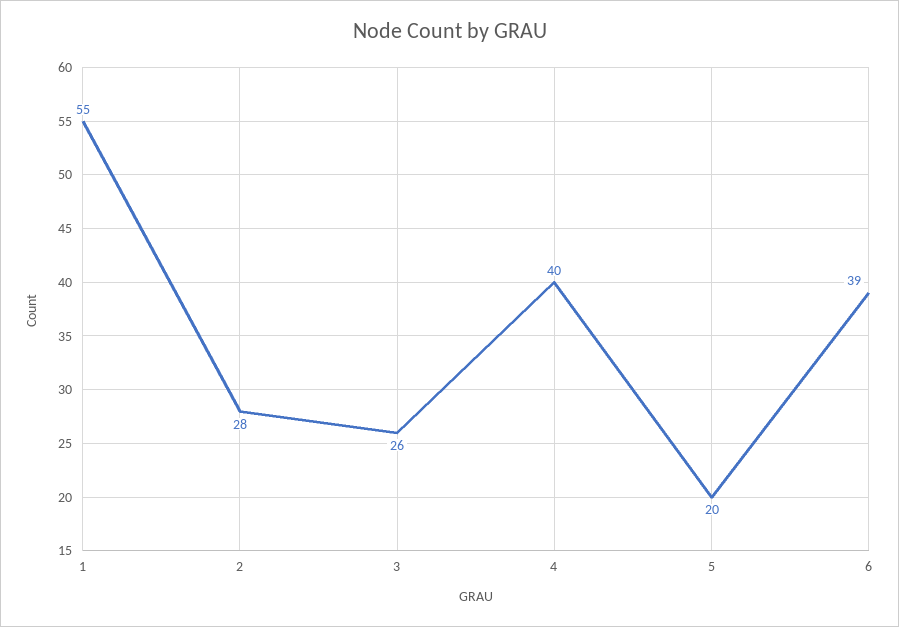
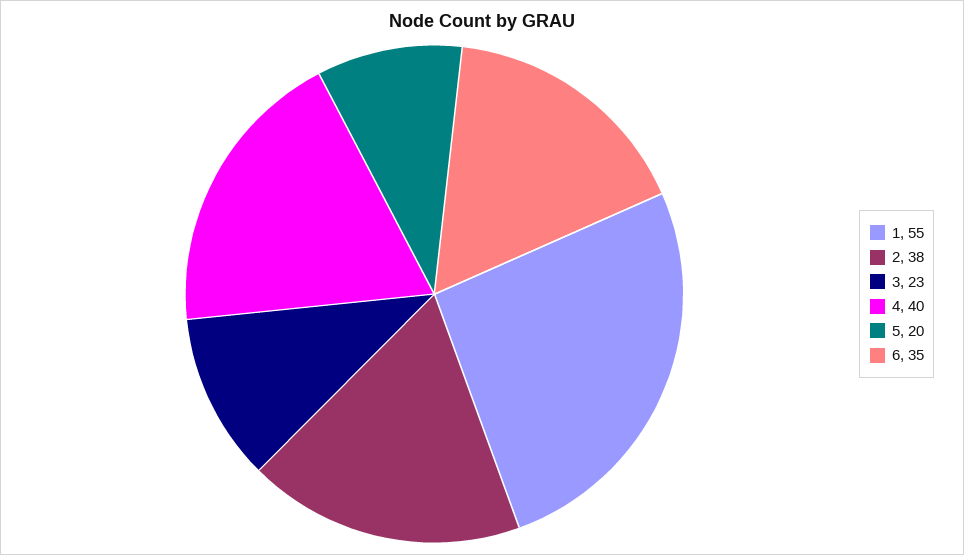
  {
    "1": 55,
-   "2": 28,
+   "2": 38,
-   "3": 26,
+   "3": 23,
    "4": 40,
    "5": 20,
-   "6": 39
+   "6": 35
  }

